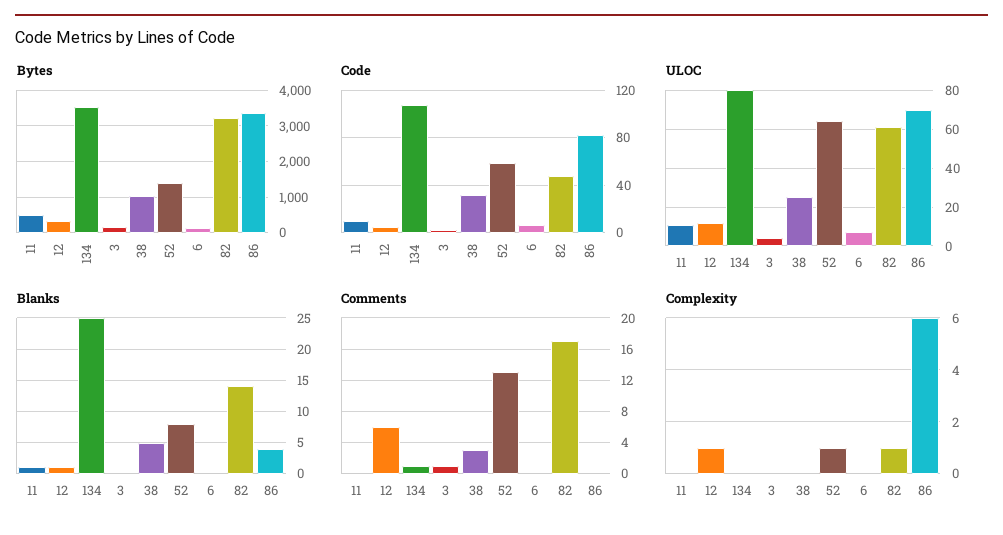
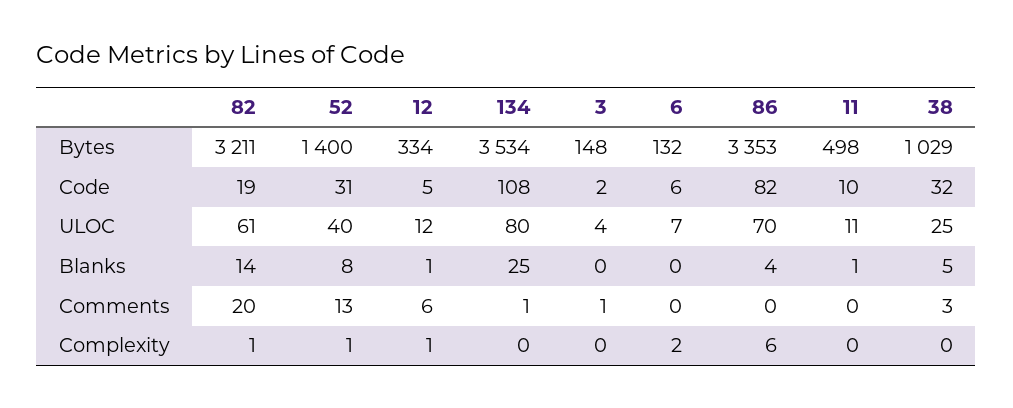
  {
    "Bytes": {
      "11": 498,
      "12": 334,
      "134": 3534,
      "3": 148,
      "38": 1029,
      "52": 1400,
      "6": 132,
      "82": 3211,
      "86": 3353
    },
    "Code": {
      "11": 10,
      "12": 5,
      "134": 108,
      "3": 2,
      "38": 32,
-     "52": 60,
+     "52": 31,
      "6": 6,
-     "82": 50,
+     "82": 19,
      "86": 82
    },
    "ULOC": {
      "11": 11,
      "12": 12,
      "134": 80,
      "3": 4,
      "38": 25,
-     "52": 65,
+     "52": 40,
      "6": 7,
      "82": 61,
      "86": 70
    },
    "Blanks": {
      "11": 1,
      "12": 1,
      "134": 25,
      "3": 0,
      "38": 5,
      "52": 8,
      "6": 0,
      "82": 14,
      "86": 4
    },
    "Comments": {
      "11": 0,
      "12": 6,
      "134": 1,
      "3": 1,
      "38": 3,
      "52": 13,
      "6": 0,
-     "82": 17,
+     "82": 20,
      "86": 0
    },
    "Complexity": {
      "11": 0,
      "12": 1,
      "134": 0,
      "3": 0,
      "38": 0,
      "52": 1,
-     "6": 0,
+     "6": 2,
      "82": 1,
      "86": 6
    }
  }

